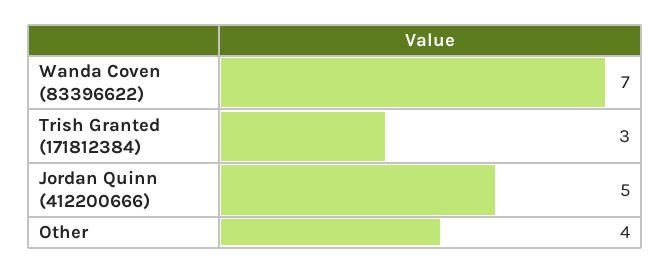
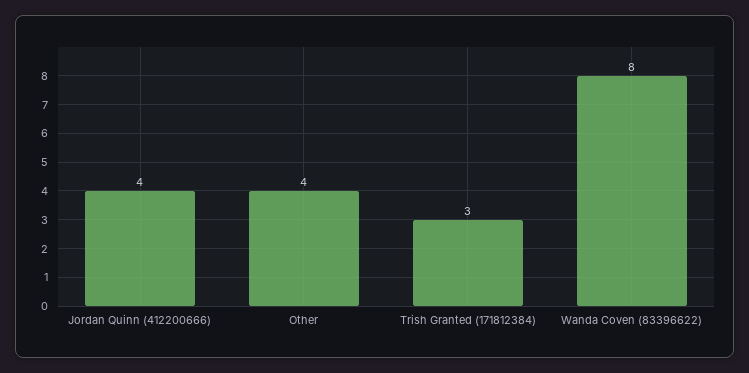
  {
-   "Wanda Coven (83396622)": 7,
+   "Wanda Coven (83396622)": 8,
    "Trish Granted (171812384)": 3,
-   "Jordan Quinn (412200666)": 5,
+   "Jordan Quinn (412200666)": 4,
    "Other": 4
  }

